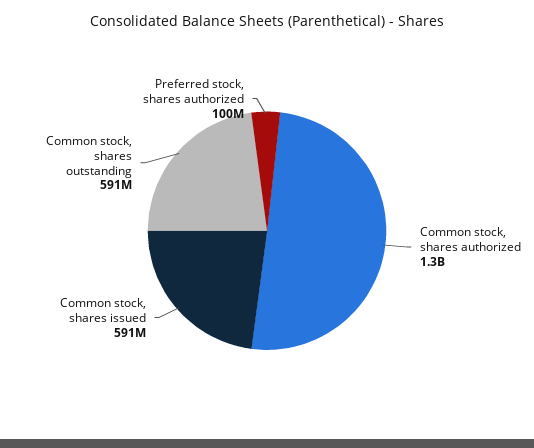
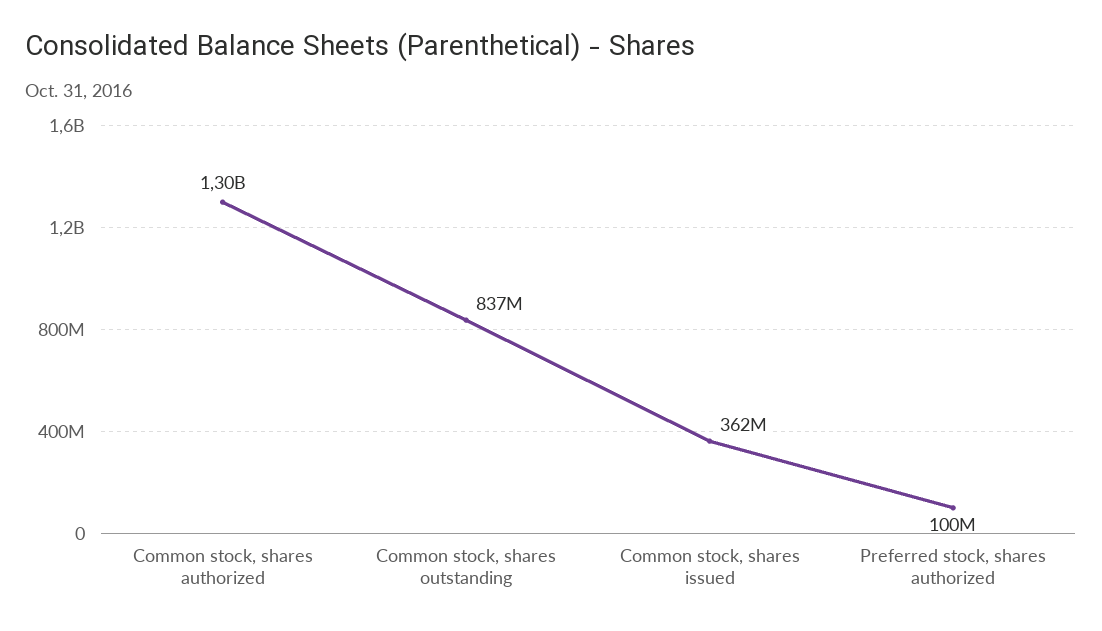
  {
    "Common stock, shares authorized": 1300000000,
-   "Common stock, shares issued": 591000000,
+   "Common stock, shares issued": 362000000,
-   "Common stock, shares outstanding": 591000000,
+   "Common stock, shares outstanding": 837000000,
    "Preferred stock, shares authorized": 100000000
  }

